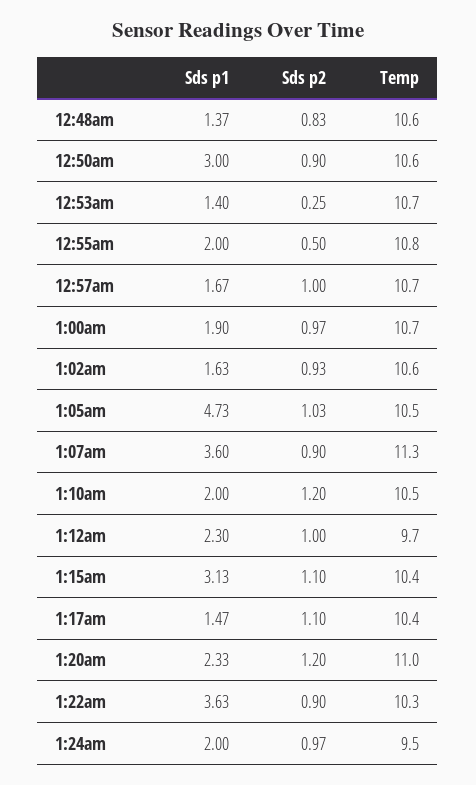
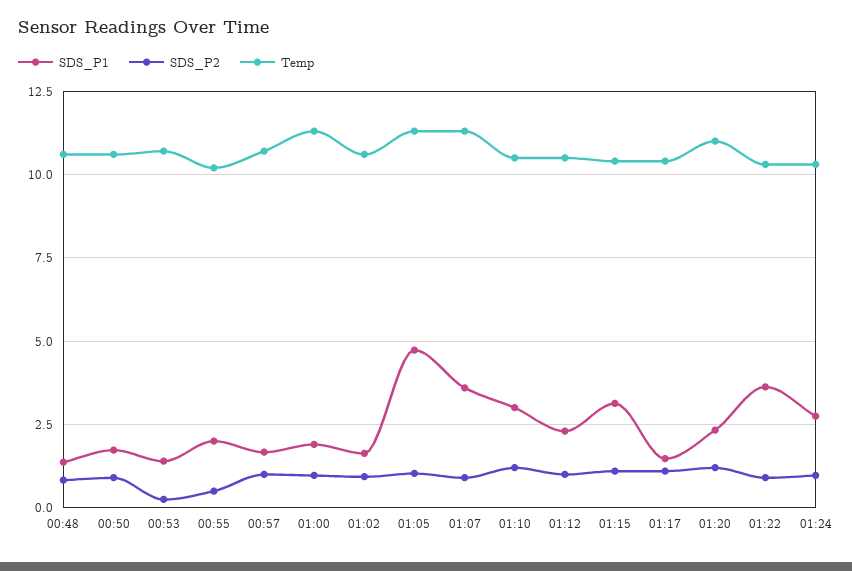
  {
    "Sds p1": {
      "12:48am": 1.37,
-     "12:50am": 3,
+     "12:50am": 1.75,
      "12:53am": 1.4,
      "12:55am": 2,
      "12:57am": 1.67,
      "1:00am": 1.9,
      "1:02am": 1.63,
      "1:05am": 4.73,
      "1:07am": 3.6,
-     "1:10am": 2,
+     "1:10am": 3,
      "1:12am": 2.3,
      "1:15am": 3.13,
      "1:17am": 1.47,
      "1:20am": 2.33,
      "1:22am": 3.63,
-     "1:24am": 2
+     "1:24am": 2.75
    },
    "Sds p2": {
      "12:48am": 0.83,
      "12:50am": 0.9,
      "12:53am": 0.25,
      "12:55am": 0.5,
      "12:57am": 1,
      "1:00am": 0.97,
      "1:02am": 0.93,
      "1:05am": 1.03,
      "1:07am": 0.9,
      "1:10am": 1.2,
      "1:12am": 1,
      "1:15am": 1.1,
      "1:17am": 1.1,
      "1:20am": 1.2,
      "1:22am": 0.9,
      "1:24am": 0.97
    },
    "Temp": {
      "12:48am": 10.6,
      "12:50am": 10.6,
      "12:53am": 10.7,
-     "12:55am": 10.8,
+     "12:55am": 10.25,
      "12:57am": 10.7,
-     "1:00am": 10.7,
+     "1:00am": 11.25,
      "1:02am": 10.6,
-     "1:05am": 10.5,
+     "1:05am": 11.25,
      "1:07am": 11.3,
      "1:10am": 10.5,
-     "1:12am": 9.7,
+     "1:12am": 10.5,
      "1:15am": 10.4,
      "1:17am": 10.4,
      "1:20am": 11,
      "1:22am": 10.3,
-     "1:24am": 9.5
+     "1:24am": 10.25
    }
  }

